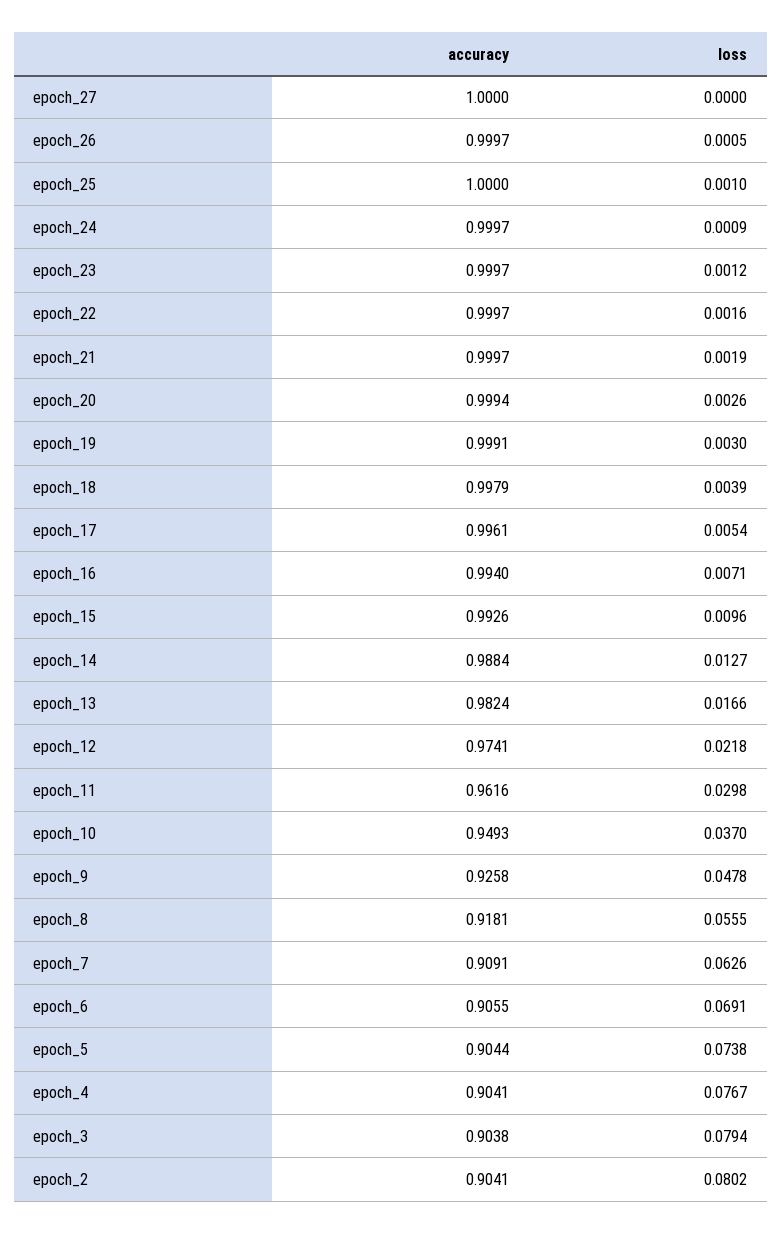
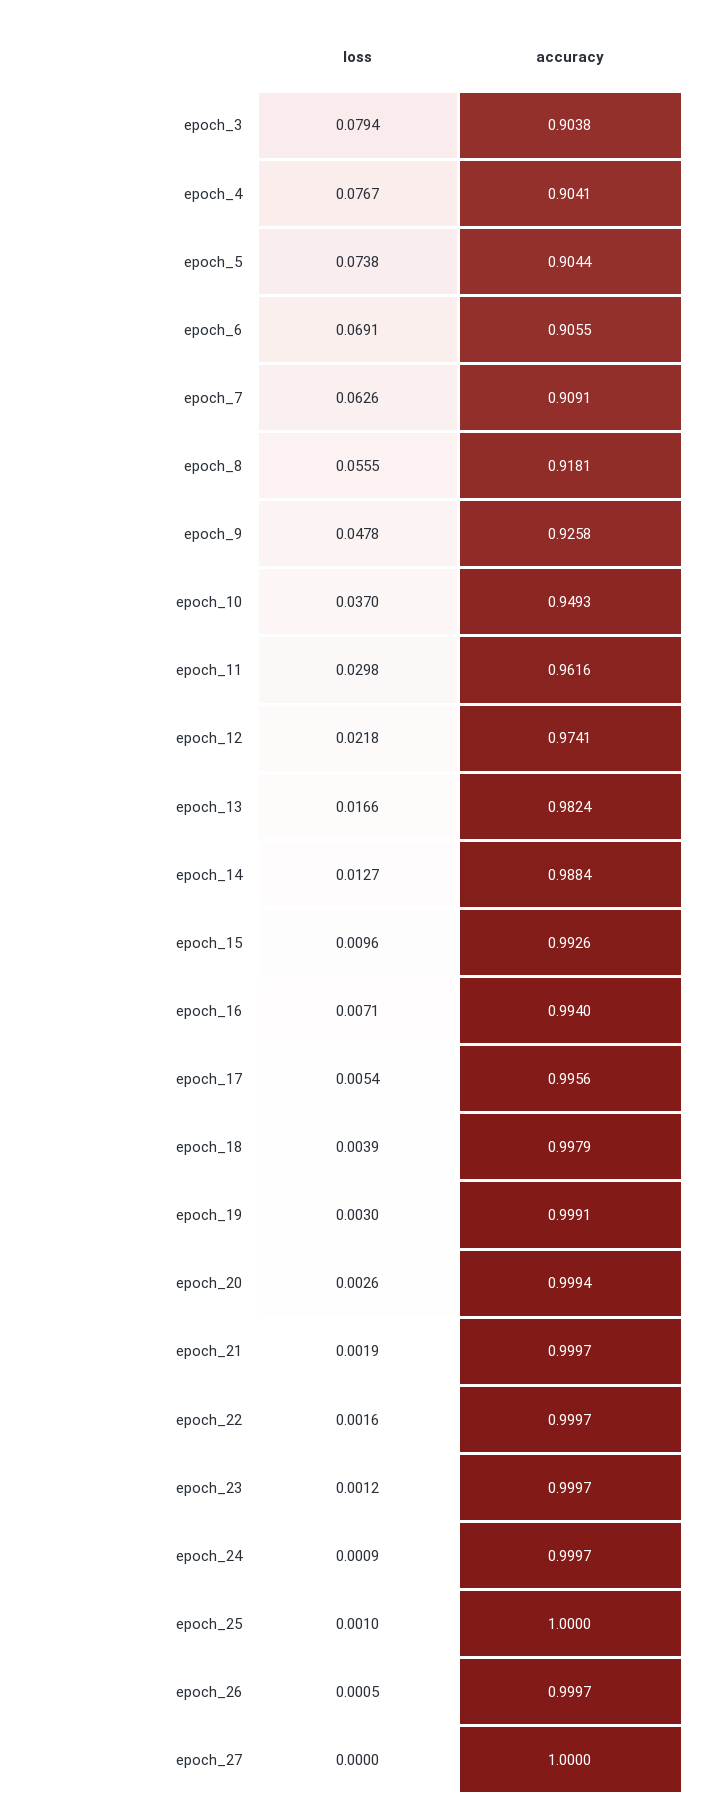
  {
    "accuracy": {
      "epoch_27": 1,
      "epoch_26": 0.9997,
      "epoch_25": 1,
      "epoch_24": 0.9997,
      "epoch_23": 0.9997,
      "epoch_22": 0.9997,
      "epoch_21": 0.9997,
      "epoch_20": 0.9994,
      "epoch_19": 0.9991,
      "epoch_18": 0.9979,
-     "epoch_17": 0.9961,
+     "epoch_17": 0.9956,
      "epoch_16": 0.994,
      "epoch_15": 0.9926,
      "epoch_14": 0.9884,
      "epoch_13": 0.9824,
      "epoch_12": 0.9741,
      "epoch_11": 0.9616,
      "epoch_10": 0.9493,
      "epoch_9": 0.9258,
      "epoch_8": 0.9181,
      "epoch_7": 0.9091,
      "epoch_6": 0.9055,
      "epoch_5": 0.9044,
      "epoch_4": 0.9041,
-     "epoch_3": 0.9038,
+     "epoch_3": 0.9038
-     "epoch_2": 0.9041
    },
    "loss": {
      "epoch_27": 0,
      "epoch_26": 0.0005,
      "epoch_25": 0.001,
      "epoch_24": 0.0009,
      "epoch_23": 0.0012,
      "epoch_22": 0.0016,
      "epoch_21": 0.0019,
      "epoch_20": 0.0026,
      "epoch_19": 0.003,
      "epoch_18": 0.0039,
      "epoch_17": 0.0054,
      "epoch_16": 0.0071,
      "epoch_15": 0.0096,
      "epoch_14": 0.0127,
      "epoch_13": 0.0166,
      "epoch_12": 0.0218,
      "epoch_11": 0.0298,
      "epoch_10": 0.037,
      "epoch_9": 0.0478,
      "epoch_8": 0.0555,
      "epoch_7": 0.0626,
      "epoch_6": 0.0691,
      "epoch_5": 0.0738,
      "epoch_4": 0.0767,
-     "epoch_3": 0.0794,
+     "epoch_3": 0.0794
-     "epoch_2": 0.0802
    }
  }

